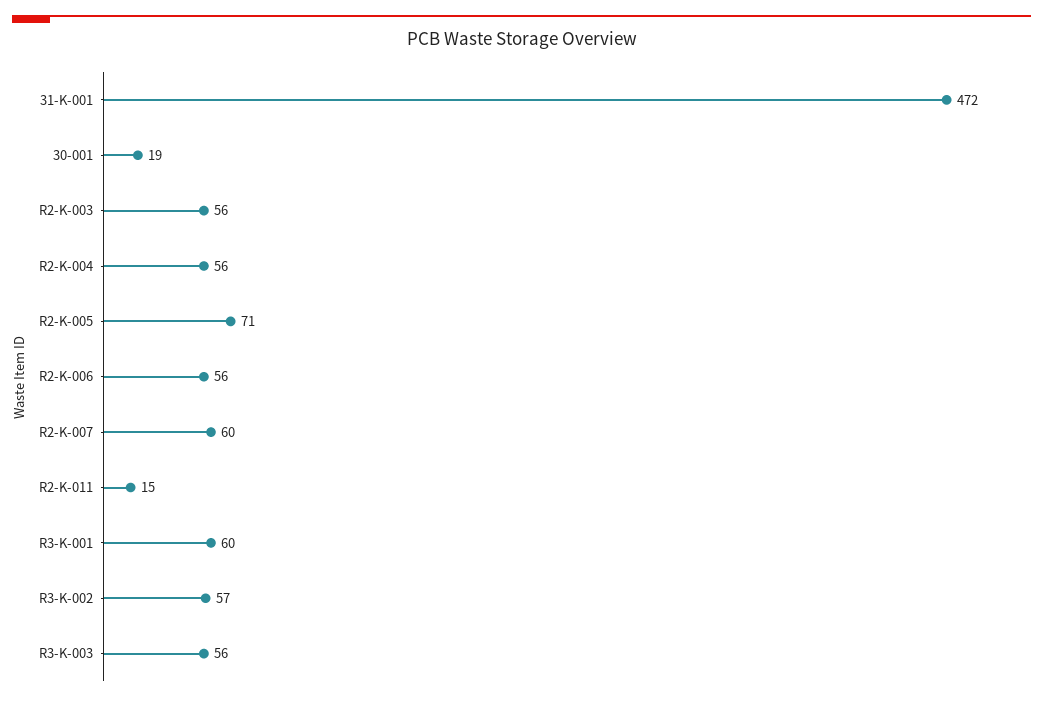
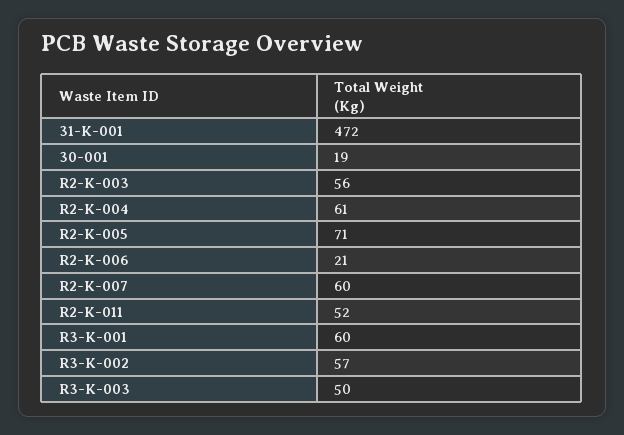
  {
    "31-K-001": 472,
    "30-001": 19,
    "R2-K-003": 56,
-   "R2-K-004": 56,
+   "R2-K-004": 61,
    "R2-K-005": 71,
-   "R2-K-006": 56,
+   "R2-K-006": 21,
    "R2-K-007": 60,
-   "R2-K-011": 15,
+   "R2-K-011": 52,
    "R3-K-001": 60,
    "R3-K-002": 57,
-   "R3-K-003": 56
+   "R3-K-003": 50
  }

